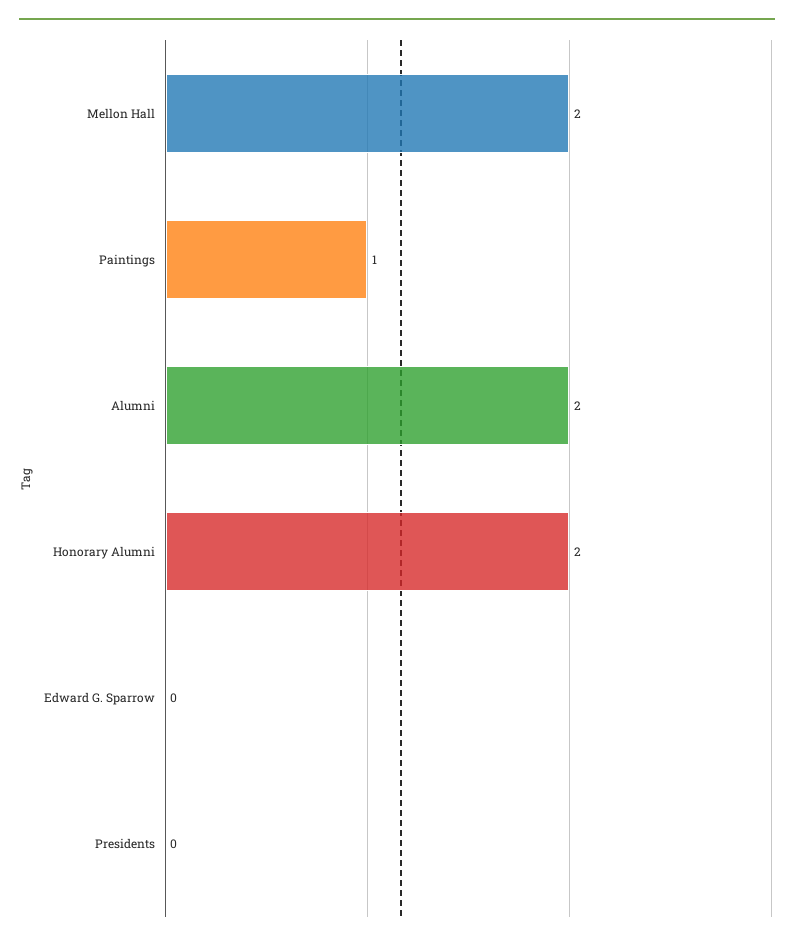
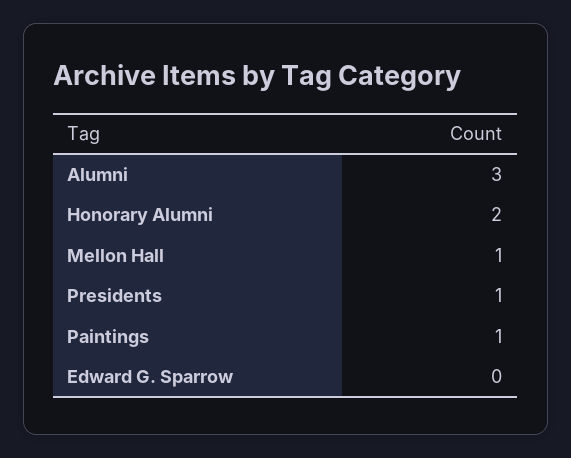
  {
-   "Mellon Hall": 2,
+   "Mellon Hall": 1,
    "Paintings": 1,
-   "Alumni": 2,
+   "Alumni": 3,
    "Honorary Alumni": 2,
    "Edward G. Sparrow": 0,
-   "Presidents": 0
+   "Presidents": 1
  }

